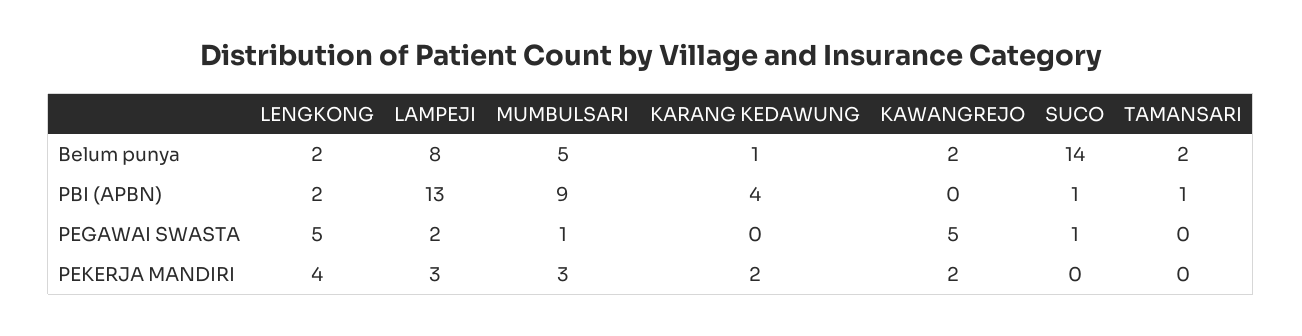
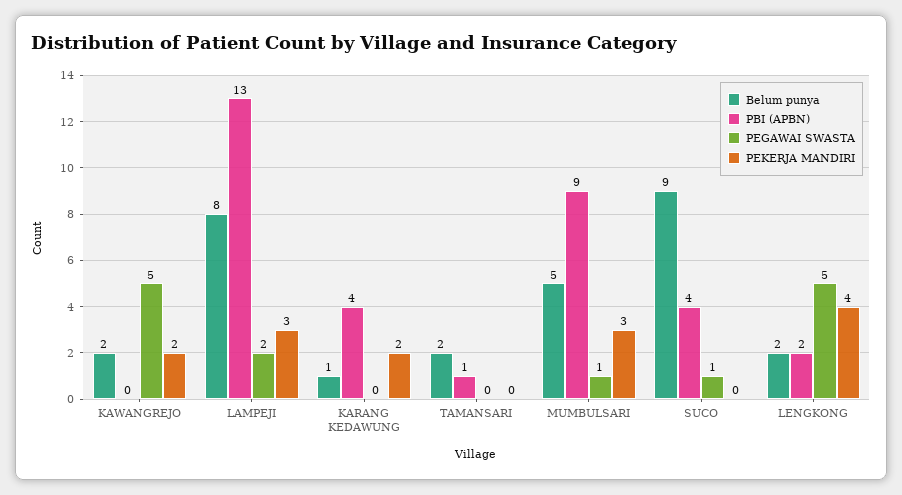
  {
    "Belum punya": {
      "LENGKONG": 2,
      "LAMPEJI": 8,
      "MUMBULSARI": 5,
      "KARANG KEDAWUNG": 1,
      "KAWANGREJO": 2,
-     "SUCO": 14,
+     "SUCO": 9,
      "TAMANSARI": 2
    },
    "PBI (APBN)": {
      "LENGKONG": 2,
      "LAMPEJI": 13,
      "MUMBULSARI": 9,
      "KARANG KEDAWUNG": 4,
      "KAWANGREJO": 0,
-     "SUCO": 1,
+     "SUCO": 4,
      "TAMANSARI": 1
    },
    "PEGAWAI SWASTA": {
      "LENGKONG": 5,
      "LAMPEJI": 2,
      "MUMBULSARI": 1,
      "KARANG KEDAWUNG": 0,
      "KAWANGREJO": 5,
      "SUCO": 1,
      "TAMANSARI": 0
    },
    "PEKERJA MANDIRI": {
      "LENGKONG": 4,
      "LAMPEJI": 3,
      "MUMBULSARI": 3,
      "KARANG KEDAWUNG": 2,
      "KAWANGREJO": 2,
      "SUCO": 0,
      "TAMANSARI": 0
    }
  }

